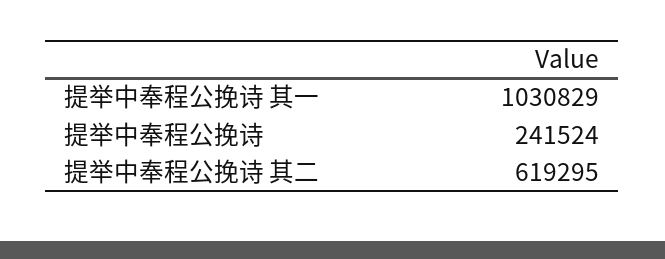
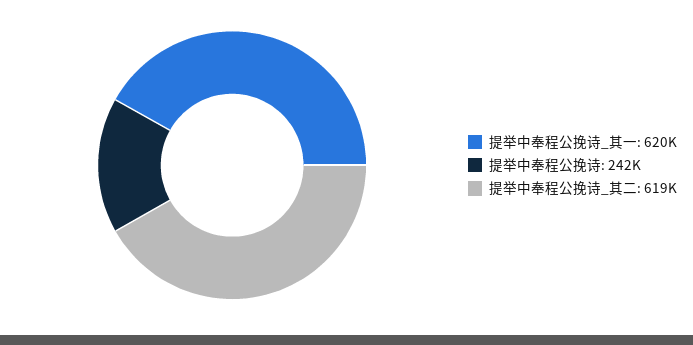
  {
-   "提举中奉程公挽诗 其一": 1030829,
+   "提举中奉程公挽诗 其一": 620000,
    "提举中奉程公挽诗": 241524,
    "提举中奉程公挽诗 其二": 619295
  }

